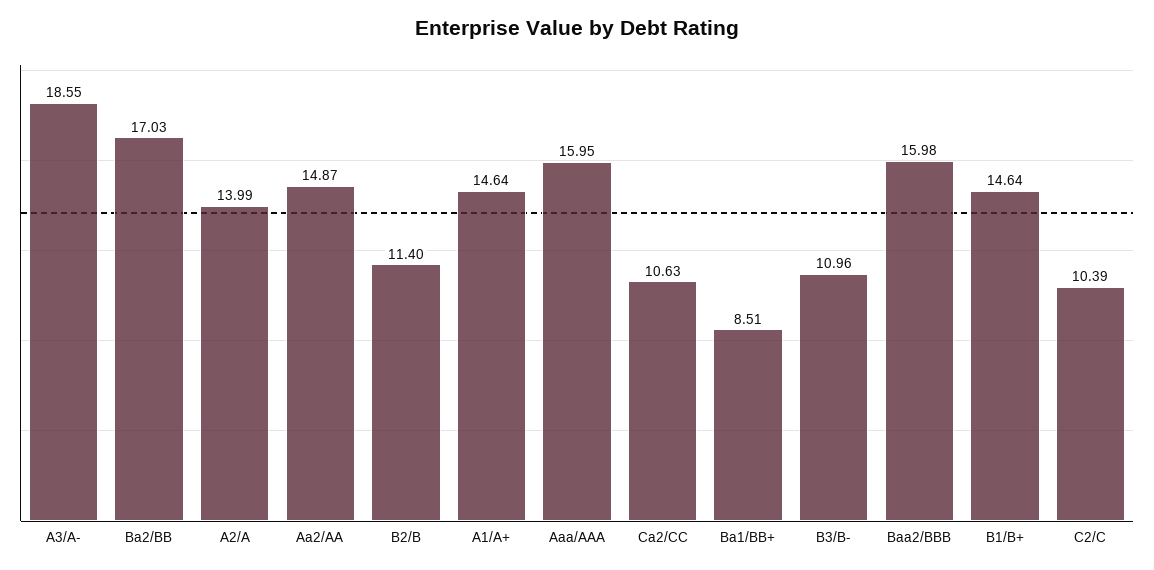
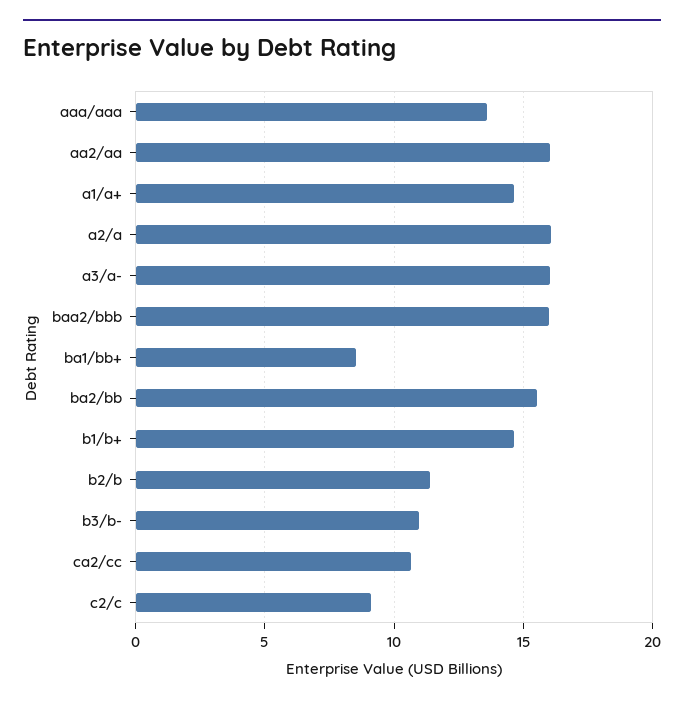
  {
-   "A3/A-": 18.55,
+   "A3/A-": 16,
-   "Ba2/BB": 17.03,
+   "Ba2/BB": 15.5,
-   "A2/A": 13.99,
+   "A2/A": 16,
-   "Aa2/AA": 14.87,
+   "Aa2/AA": 16,
    "B2/B": 11.4,
    "A1/A+": 14.64,
-   "Aaa/AAA": 15.95,
+   "Aaa/AAA": 13.5,
    "Ca2/CC": 10.63,
    "Ba1/BB+": 8.51,
    "B3/B-": 10.96,
    "Baa2/BBB": 15.98,
    "B1/B+": 14.64,
-   "C2/C": 10.39
+   "C2/C": 9
  }

